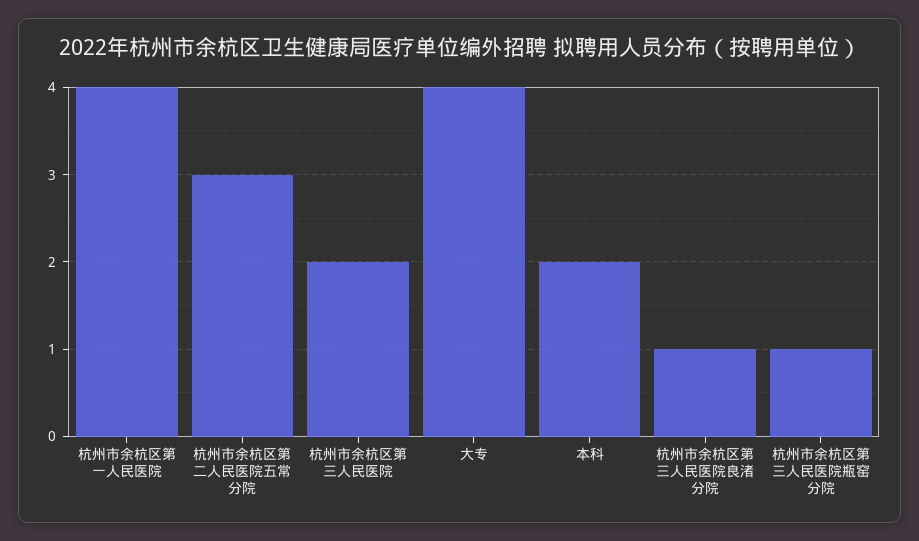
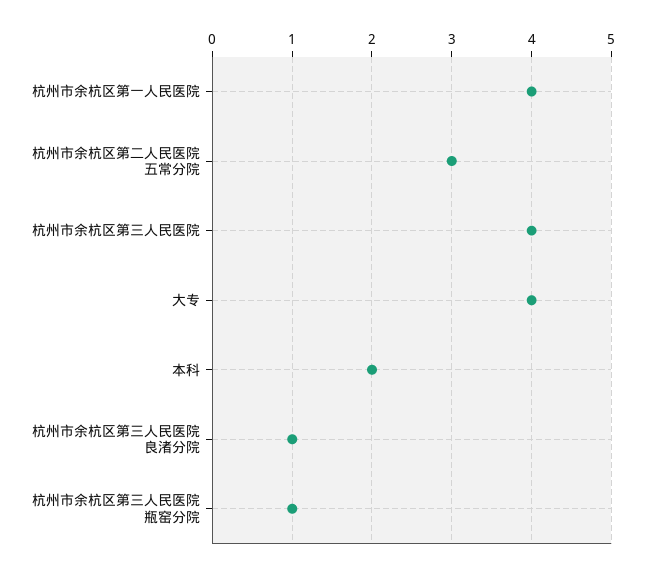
  {
    "杭州市余杭区第一人民医院": 4,
    "杭州市余杭区第二人民医院五常分院": 3,
-   "杭州市余杭区第三人民医院": 2,
+   "杭州市余杭区第三人民医院": 4,
    "大专": 4,
    "本科": 2,
    "杭州市余杭区第三人民医院良渚分院": 1,
    "杭州市余杭区第三人民医院瓶窑分院": 1
  }

